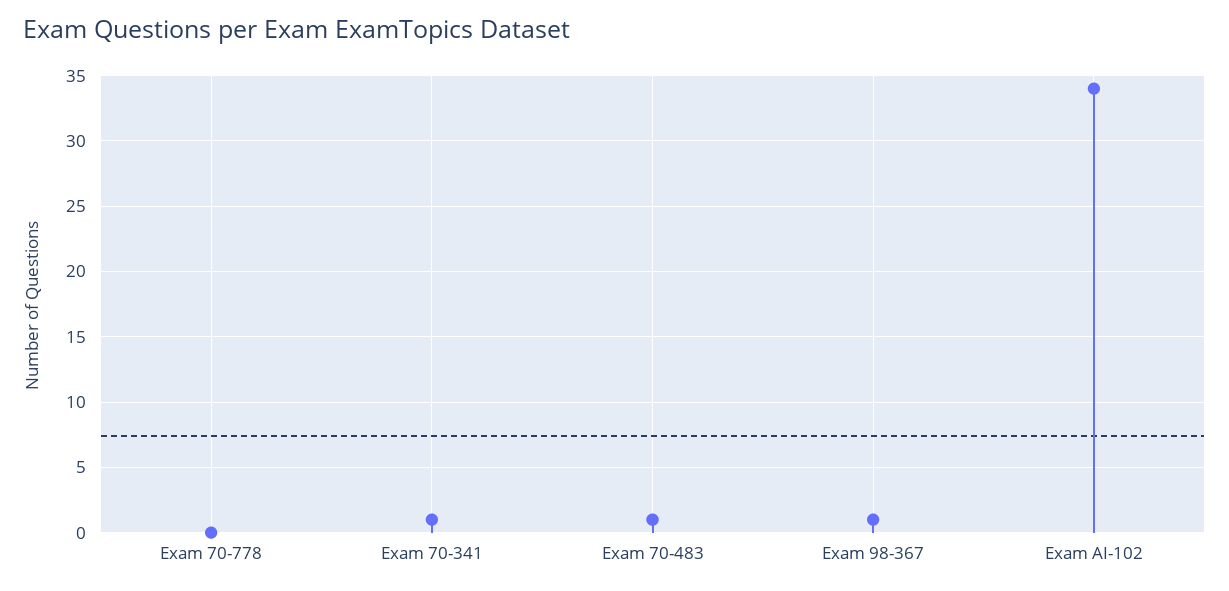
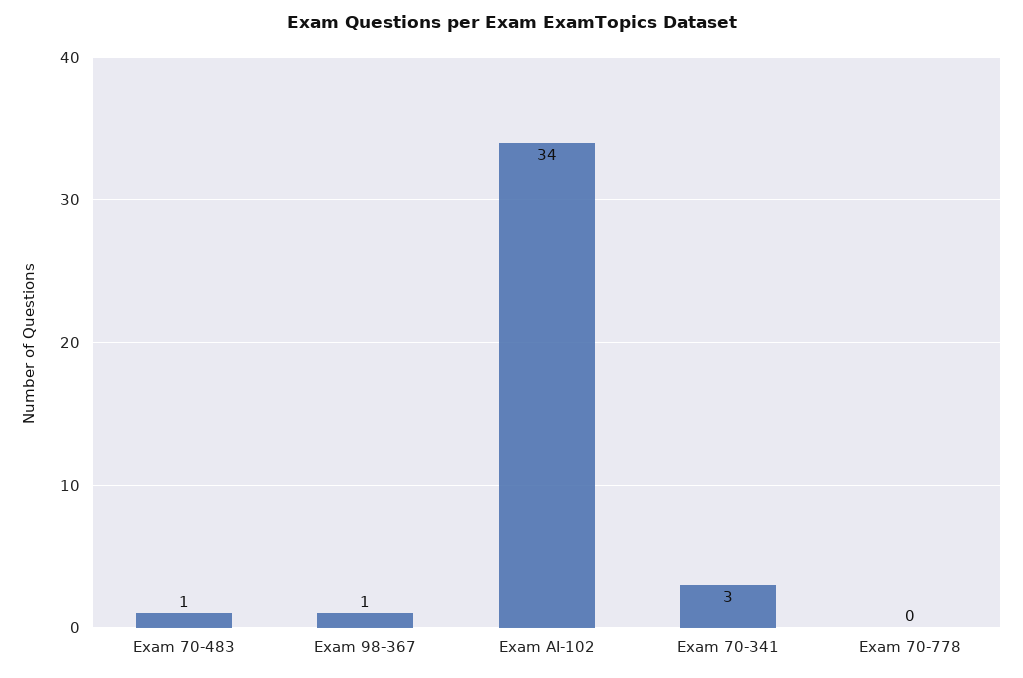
  {
    "Exam 70-778": 0,
-   "Exam 70-341": 1,
+   "Exam 70-341": 3,
    "Exam 70-483": 1,
    "Exam 98-367": 1,
    "Exam AI-102": 34
  }

